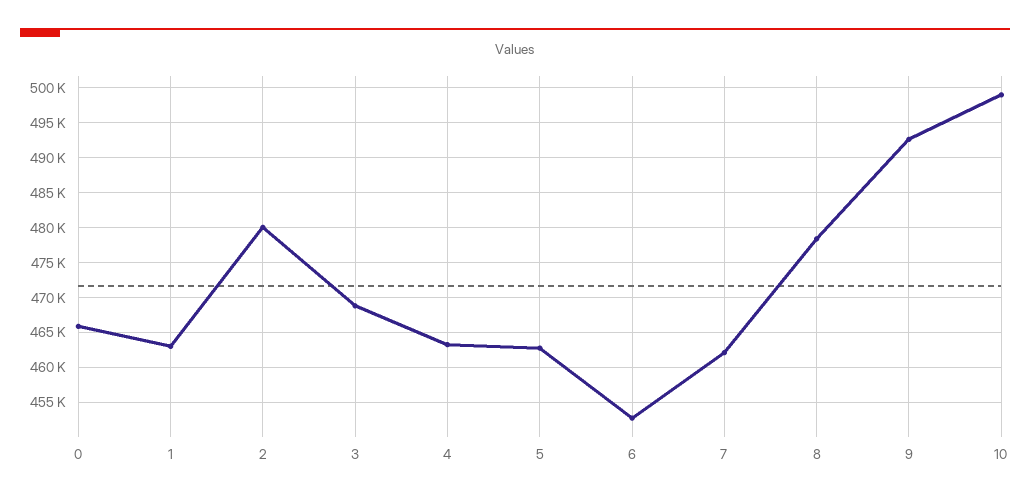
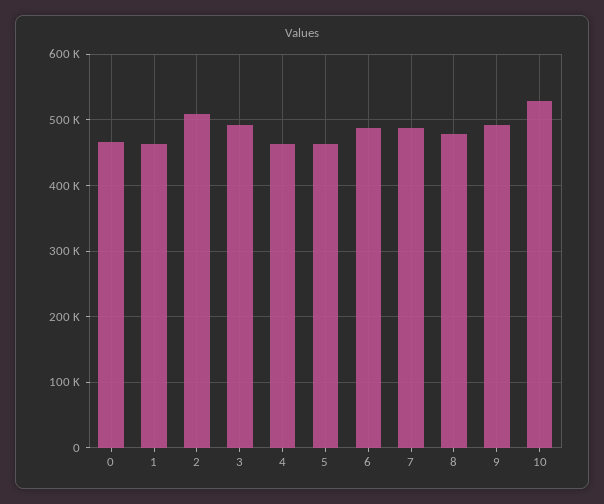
  {
    "0": 466000,
    "1": 463000,
-   "2": 480000,
+   "2": 510000,
-   "3": 469000,
+   "3": 490000,
    "4": 463000,
    "5": 463000,
-   "6": 453000,
+   "6": 490000,
-   "7": 462000,
+   "7": 490000,
    "8": 478000,
    "9": 493000,
-   "10": 499000
+   "10": 530000
  }

